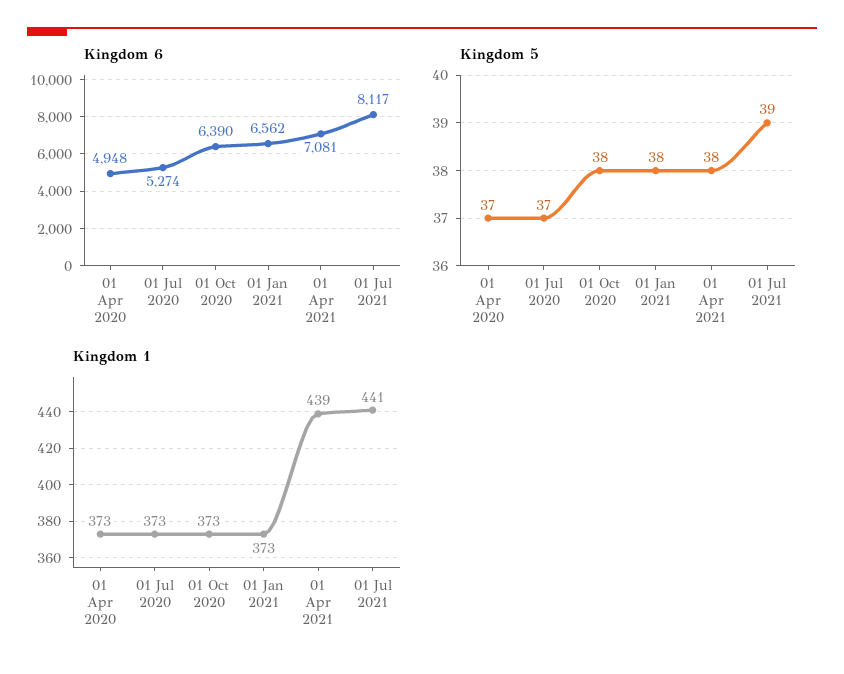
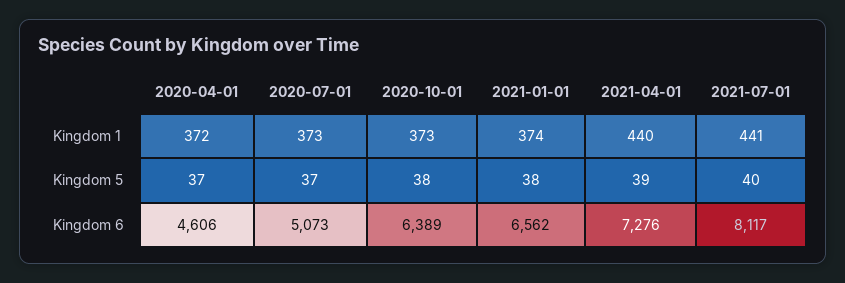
  {
    "Kingdom 6": {
-     "01 Apr 2020": 4948,
+     "01 Apr 2020": 4606,
-     "01 Jul 2020": 5274,
+     "01 Jul 2020": 5073,
-     "01 Oct 2020": 6390,
+     "01 Oct 2020": 6389,
      "01 Jan 2021": 6562,
-     "01 Apr 2021": 7081,
+     "01 Apr 2021": 7276,
      "01 Jul 2021": 8117
    },
    "Kingdom 5": {
      "01 Apr 2020": 37,
      "01 Jul 2020": 37,
      "01 Oct 2020": 38,
      "01 Jan 2021": 38,
-     "01 Apr 2021": 38,
+     "01 Apr 2021": 39,
-     "01 Jul 2021": 39
+     "01 Jul 2021": 40
    },
    "Kingdom 1": {
-     "01 Apr 2020": 373,
+     "01 Apr 2020": 372,
      "01 Jul 2020": 373,
      "01 Oct 2020": 373,
-     "01 Jan 2021": 373,
+     "01 Jan 2021": 374,
-     "01 Apr 2021": 439,
+     "01 Apr 2021": 440,
      "01 Jul 2021": 441
    }
  }

